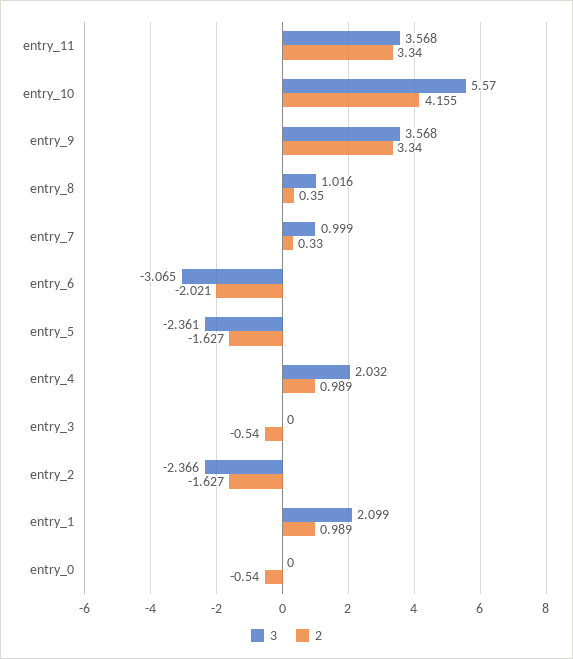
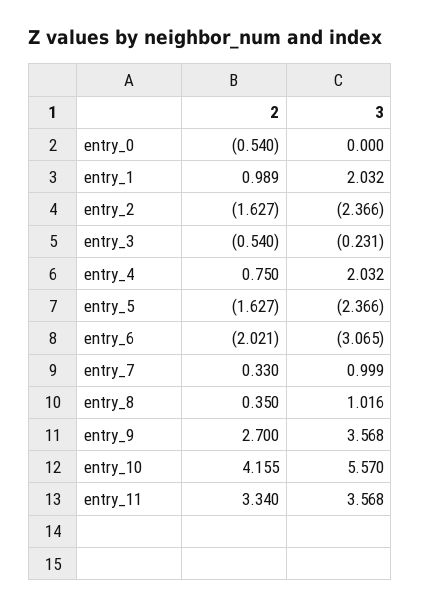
  {
    "3": {
      "entry_11": 3.568,
      "entry_10": 5.57,
      "entry_9": 3.568,
      "entry_8": 1.016,
      "entry_7": 0.999,
      "entry_6": -3.065,
-     "entry_5": -2.361,
+     "entry_5": -2.366,
      "entry_4": 2.032,
-     "entry_3": 0,
+     "entry_3": -0.231,
      "entry_2": -2.366,
-     "entry_1": 2.099,
+     "entry_1": 2.032,
      "entry_0": 0
    },
    "2": {
      "entry_11": 3.34,
      "entry_10": 4.155,
-     "entry_9": 3.34,
+     "entry_9": 2.7,
      "entry_8": 0.35,
      "entry_7": 0.33,
      "entry_6": -2.021,
      "entry_5": -1.627,
-     "entry_4": 0.989,
+     "entry_4": 0.75,
      "entry_3": -0.54,
      "entry_2": -1.627,
      "entry_1": 0.989,
      "entry_0": -0.54
    }
  }

